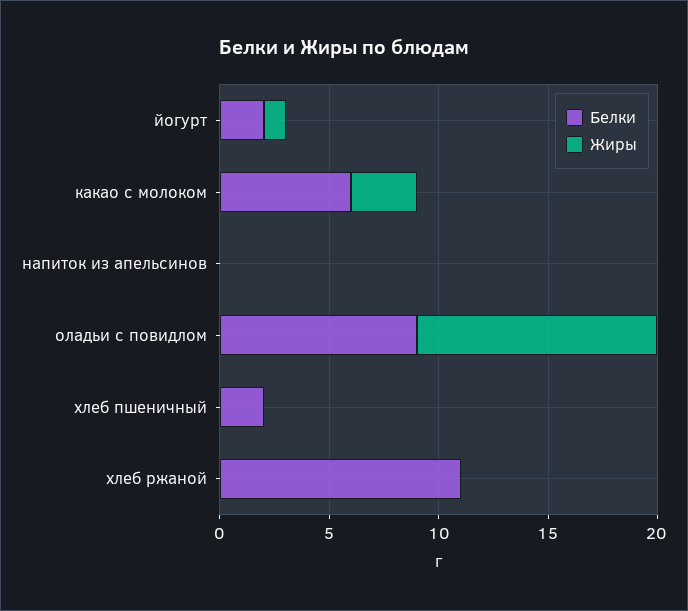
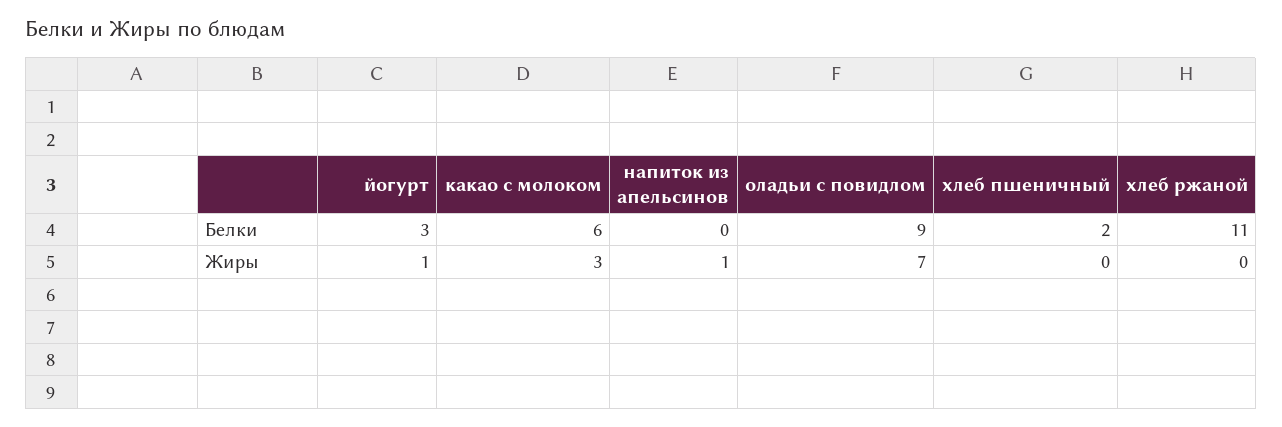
  {
    "Белки": {
-     "йогурт": 2,
+     "йогурт": 3,
      "какао с молоком": 6,
      "напиток из апельсинов": 0,
      "оладьи с повидлом": 9,
      "хлеб пшеничный": 2,
      "хлеб ржаной": 11
    },
    "Жиры": {
      "йогурт": 1,
      "какао с молоком": 3,
-     "напиток из апельсинов": 0,
+     "напиток из апельсинов": 1,
-     "оладьи с повидлом": 11,
+     "оладьи с повидлом": 7,
      "хлеб пшеничный": 0,
      "хлеб ржаной": 0
    }
  }

